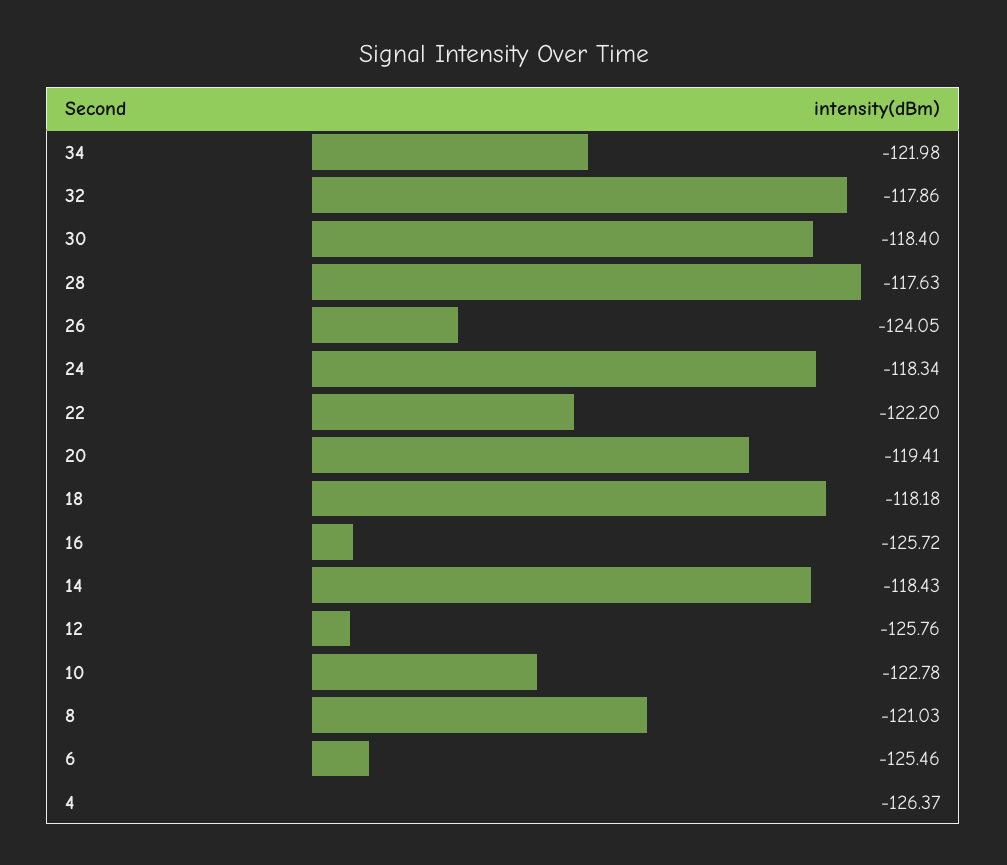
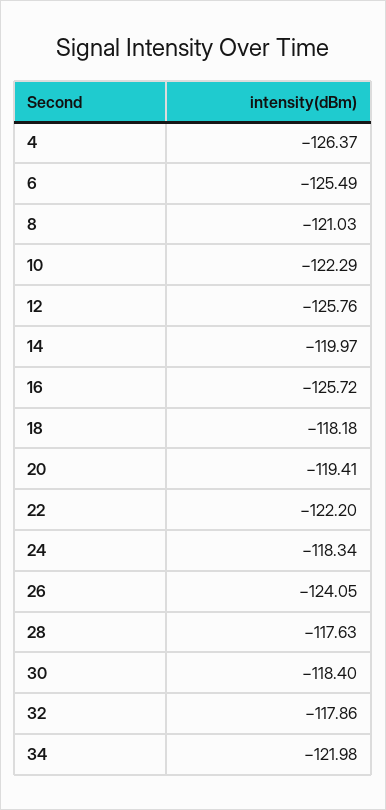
  {
    "34": -121.98,
    "32": -117.86,
    "30": -118.4,
    "28": -117.63,
    "26": -124.05,
    "24": -118.34,
    "22": -122.2,
    "20": -119.41,
    "18": -118.18,
    "16": -125.72,
-   "14": -118.43,
+   "14": -119.97,
    "12": -125.76,
-   "10": -122.78,
+   "10": -122.29,
    "8": -121.03,
-   "6": -125.46,
+   "6": -125.49,
    "4": -126.37
  }

